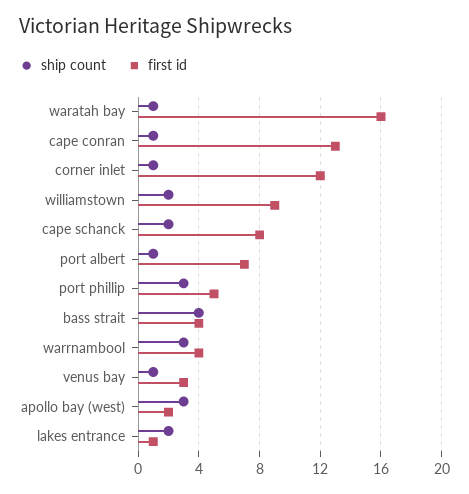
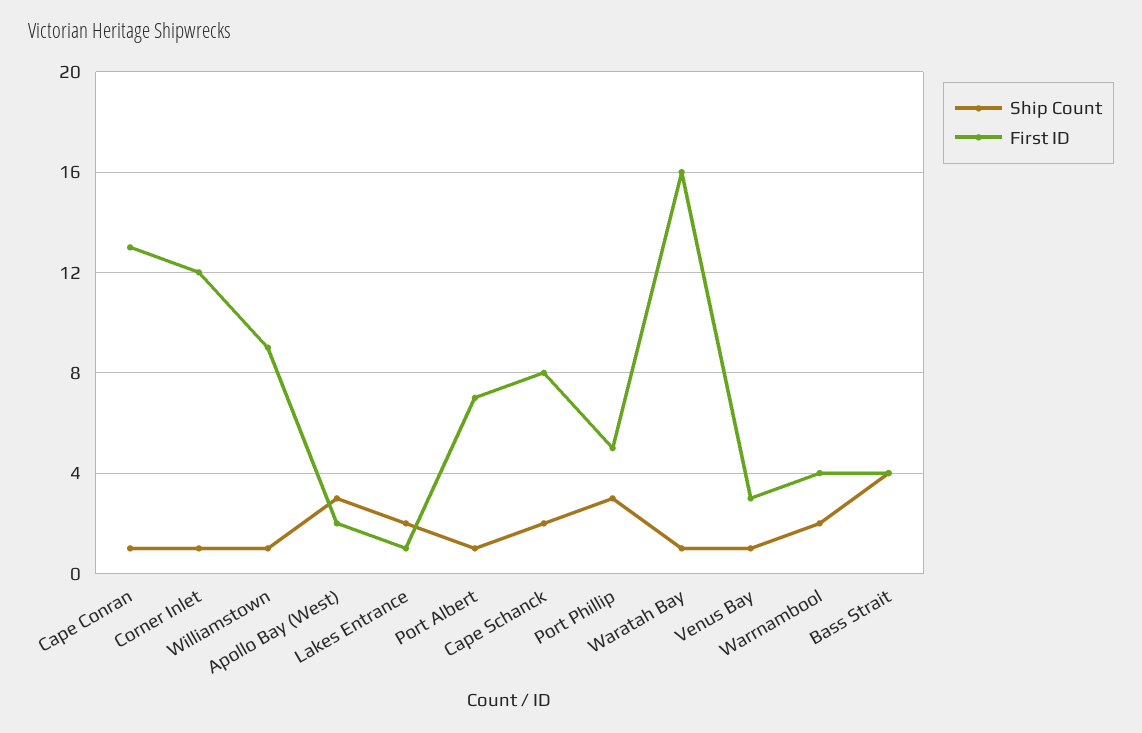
  {
    "ship count": {
      "waratah bay": 1,
      "cape conran": 1,
      "corner inlet": 1,
-     "williamstown": 2,
+     "williamstown": 1,
      "cape schanck": 2,
      "port albert": 1,
      "port phillip": 3,
      "bass strait": 4,
-     "warrnambool": 3,
+     "warrnambool": 2,
      "venus bay": 1,
      "apollo bay (west)": 3,
      "lakes entrance": 2
    },
    "first id": {
      "waratah bay": 16,
      "cape conran": 13,
      "corner inlet": 12,
      "williamstown": 9,
      "cape schanck": 8,
      "port albert": 7,
      "port phillip": 5,
      "bass strait": 4,
      "warrnambool": 4,
      "venus bay": 3,
      "apollo bay (west)": 2,
      "lakes entrance": 1
    }
  }

